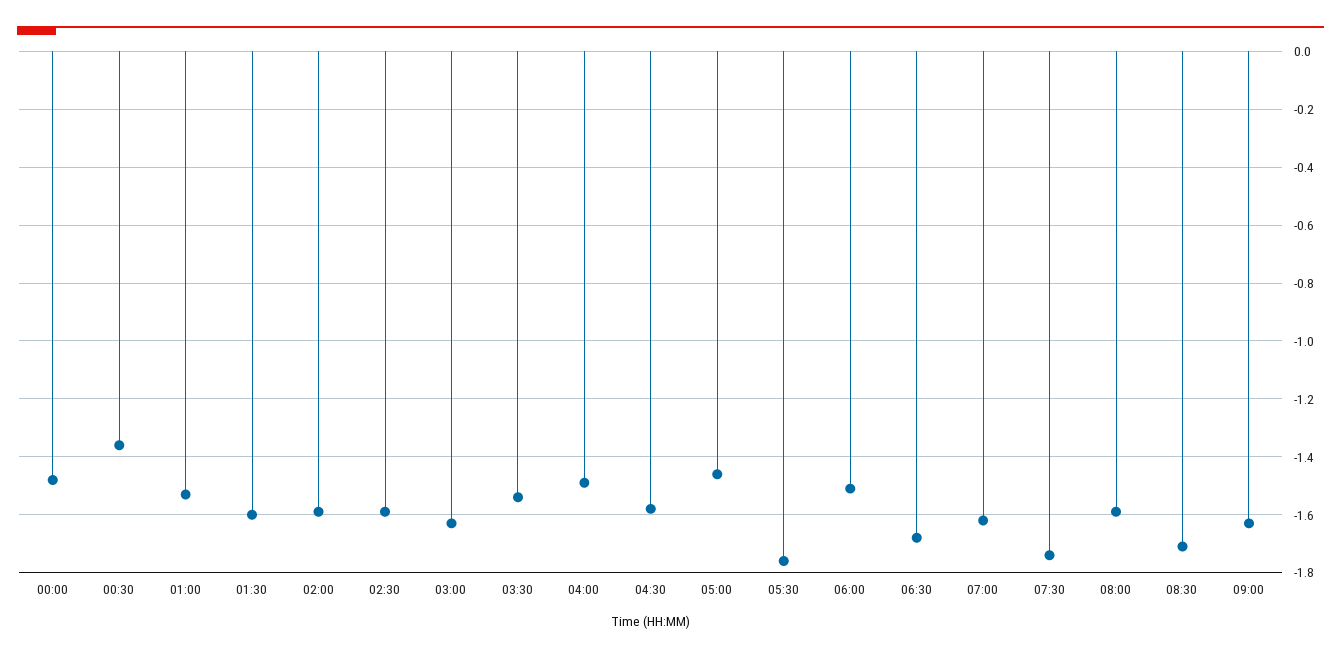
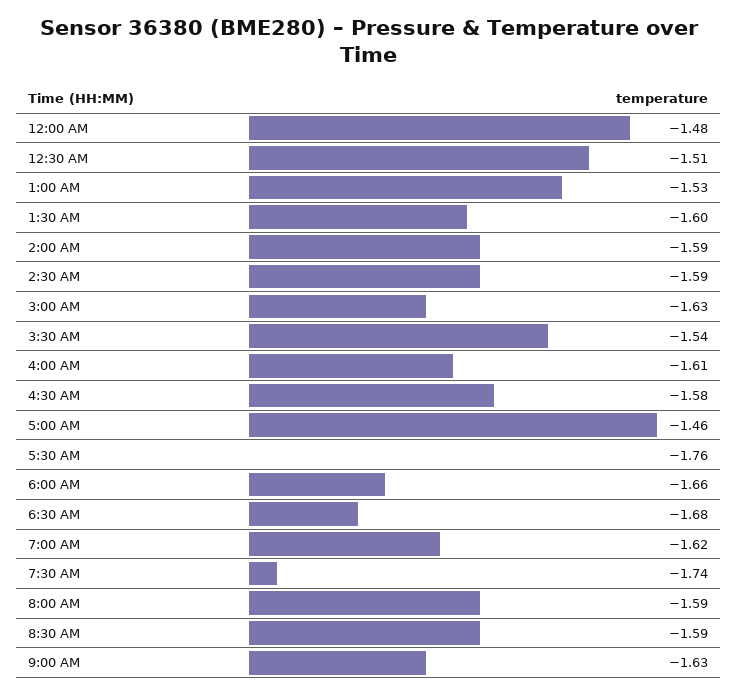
  {
    "00:00": -1.48,
-   "00:30": -1.35,
+   "00:30": -1.51,
    "01:00": -1.53,
    "01:30": -1.6,
    "02:00": -1.59,
    "02:30": -1.59,
    "03:00": -1.63,
    "03:30": -1.54,
-   "04:00": -1.5,
+   "04:00": -1.61,
    "04:30": -1.58,
    "05:00": -1.46,
    "05:30": -1.76,
-   "06:00": -1.5,
+   "06:00": -1.66,
    "06:30": -1.68,
    "07:00": -1.62,
    "07:30": -1.74,
    "08:00": -1.59,
-   "08:30": -1.7,
+   "08:30": -1.59,
    "09:00": -1.63
  }

